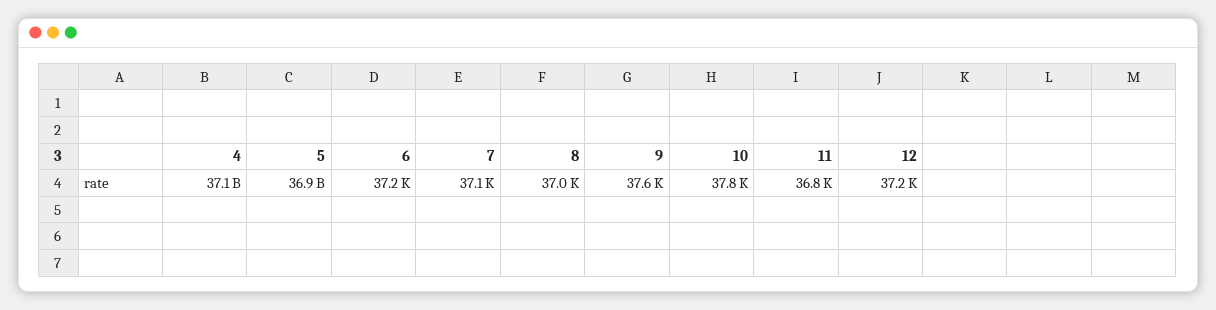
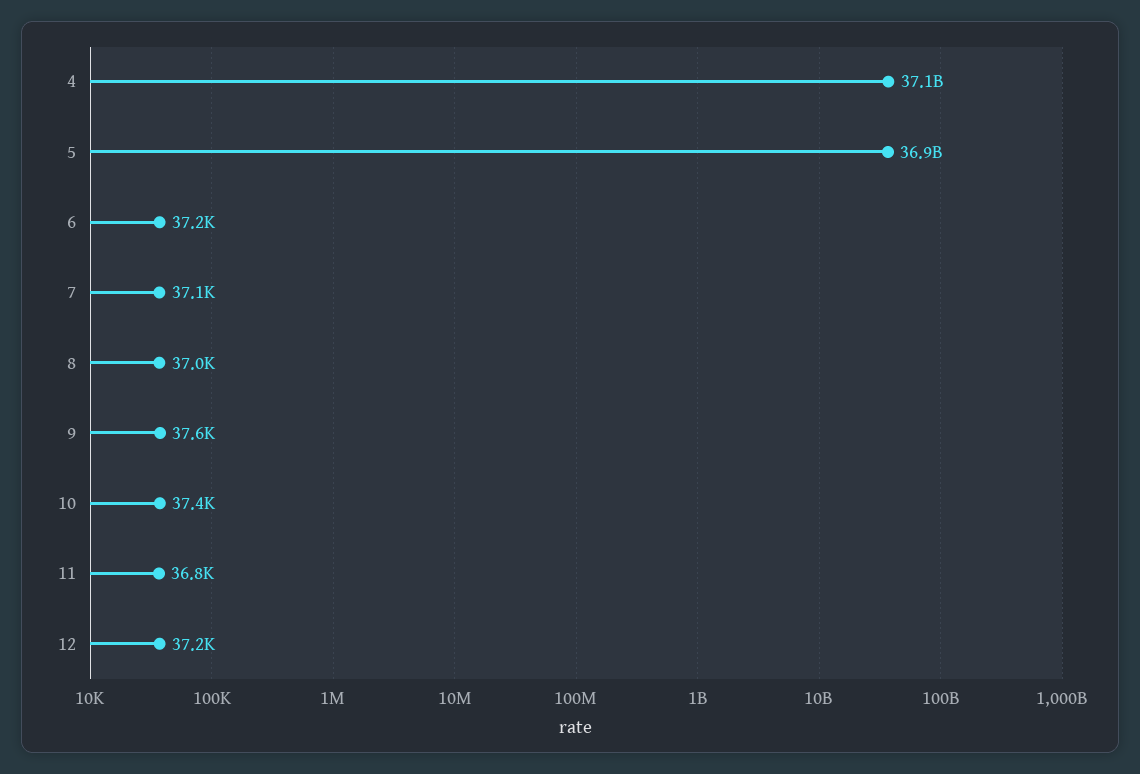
  {
    "4": 37100000000,
    "5": 36900000000,
    "6": 37200,
    "7": 37100,
    "8": 37000,
    "9": 37600,
-   "10": 37800,
+   "10": 37400,
    "11": 36800,
    "12": 37200
  }

